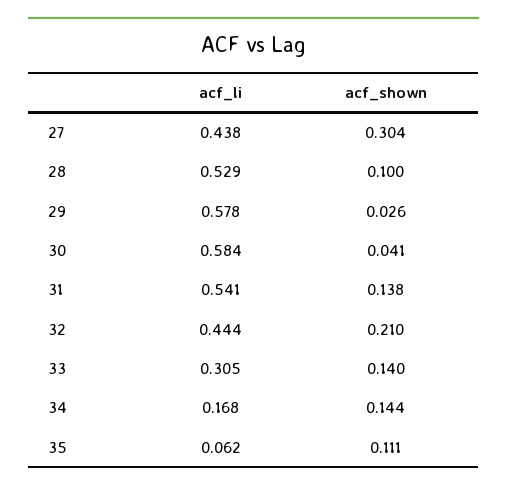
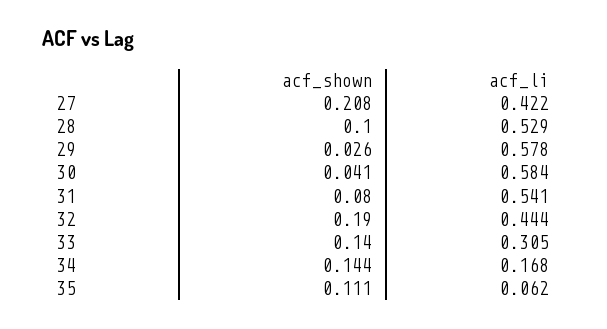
  {
    "acf_li": {
-     "27": 0.438,
+     "27": 0.422,
      "28": 0.529,
      "29": 0.578,
      "30": 0.584,
      "31": 0.541,
      "32": 0.444,
      "33": 0.305,
      "34": 0.168,
      "35": 0.062
    },
    "acf_shown": {
-     "27": 0.304,
+     "27": 0.208,
      "28": 0.1,
      "29": 0.026,
      "30": 0.041,
-     "31": 0.138,
+     "31": 0.08,
-     "32": 0.21,
+     "32": 0.19,
      "33": 0.14,
      "34": 0.144,
      "35": 0.111
    }
  }

